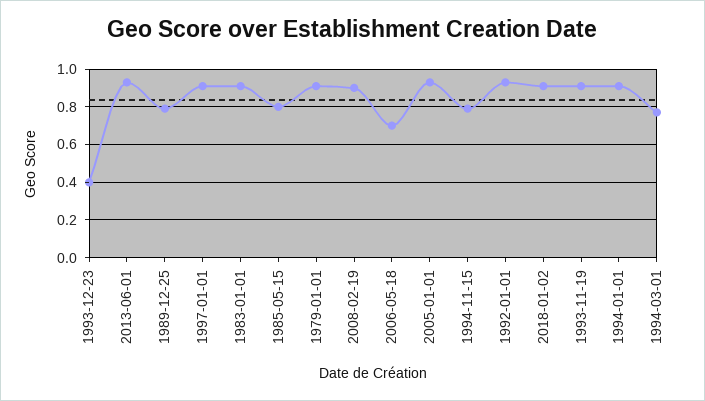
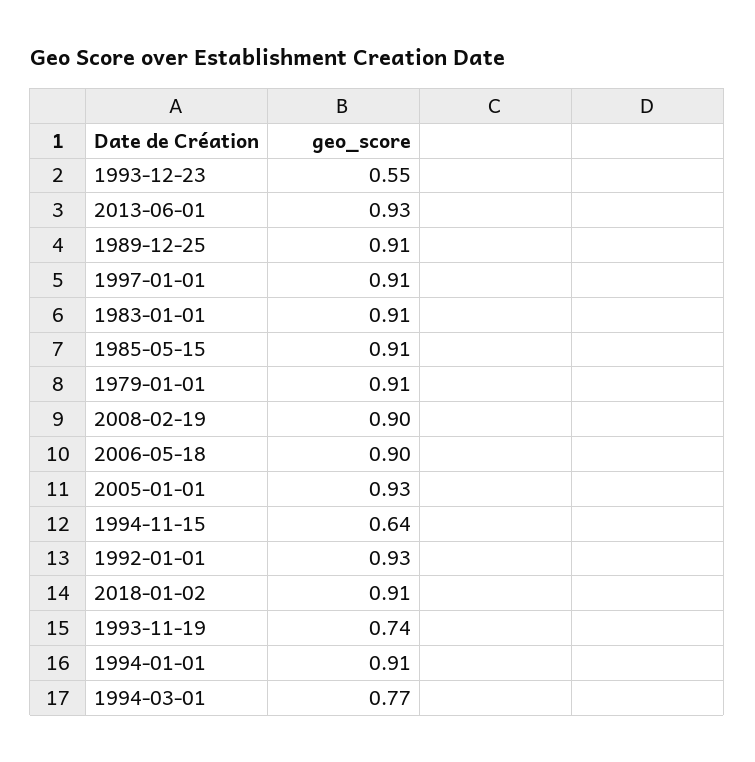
  {
-   "1993-12-23": 0.4,
+   "1993-12-23": 0.55,
    "2013-06-01": 0.93,
-   "1989-12-25": 0.8,
+   "1989-12-25": 0.91,
    "1997-01-01": 0.91,
    "1983-01-01": 0.91,
-   "1985-05-15": 0.8,
+   "1985-05-15": 0.91,
    "1979-01-01": 0.91,
    "2008-02-19": 0.9,
-   "2006-05-18": 0.7,
+   "2006-05-18": 0.9,
    "2005-01-01": 0.93,
-   "1994-11-15": 0.8,
+   "1994-11-15": 0.64,
    "1992-01-01": 0.93,
    "2018-01-02": 0.91,
-   "1993-11-19": 0.9,
+   "1993-11-19": 0.74,
    "1994-01-01": 0.91,
    "1994-03-01": 0.77
  }

